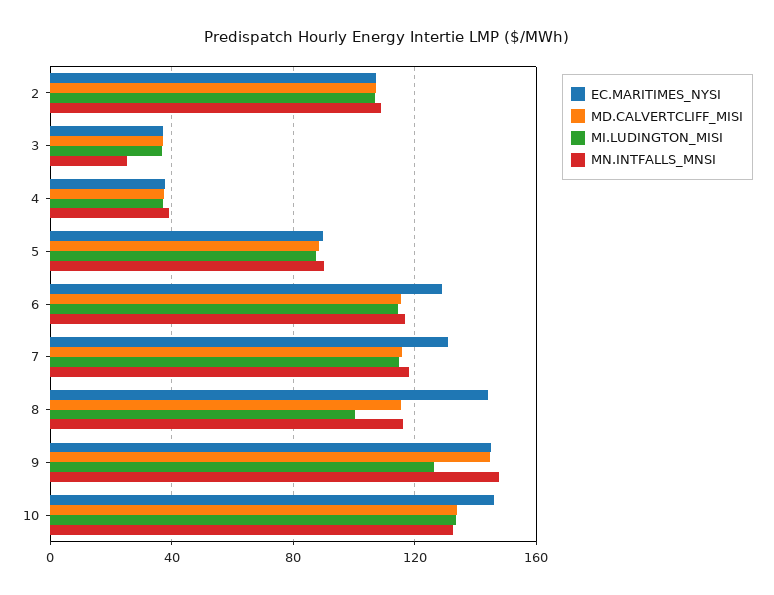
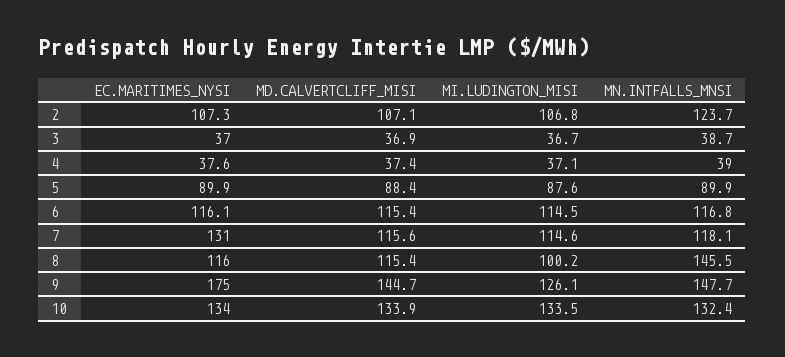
  {
    "EC.MARITIMES_NYSI": {
      "2": 107.3,
      "3": 37,
      "4": 37.6,
      "5": 89.9,
-     "6": 130,
+     "6": 116.1,
      "7": 131,
-     "8": 145,
+     "8": 116,
-     "9": 145,
+     "9": 175,
-     "10": 145
+     "10": 134
    },
    "MD.CALVERTCLIFF_MISI": {
      "2": 107.1,
      "3": 36.9,
      "4": 37.4,
      "5": 88.4,
      "6": 115.4,
      "7": 115.6,
      "8": 115.4,
      "9": 144.7,
      "10": 133.9
    },
    "MI.LUDINGTON_MISI": {
      "2": 106.8,
      "3": 36.7,
      "4": 37.1,
      "5": 87.6,
      "6": 114.5,
      "7": 114.6,
      "8": 100.2,
      "9": 126.1,
      "10": 133.5
    },
    "MN.INTFALLS_MNSI": {
-     "2": 110,
+     "2": 123.7,
-     "3": 25,
+     "3": 38.7,
      "4": 39,
      "5": 89.9,
      "6": 116.8,
      "7": 118.1,
-     "8": 115,
+     "8": 145.5,
      "9": 147.7,
      "10": 132.4
    }
  }

